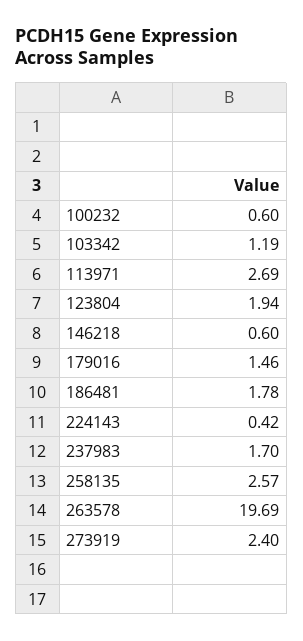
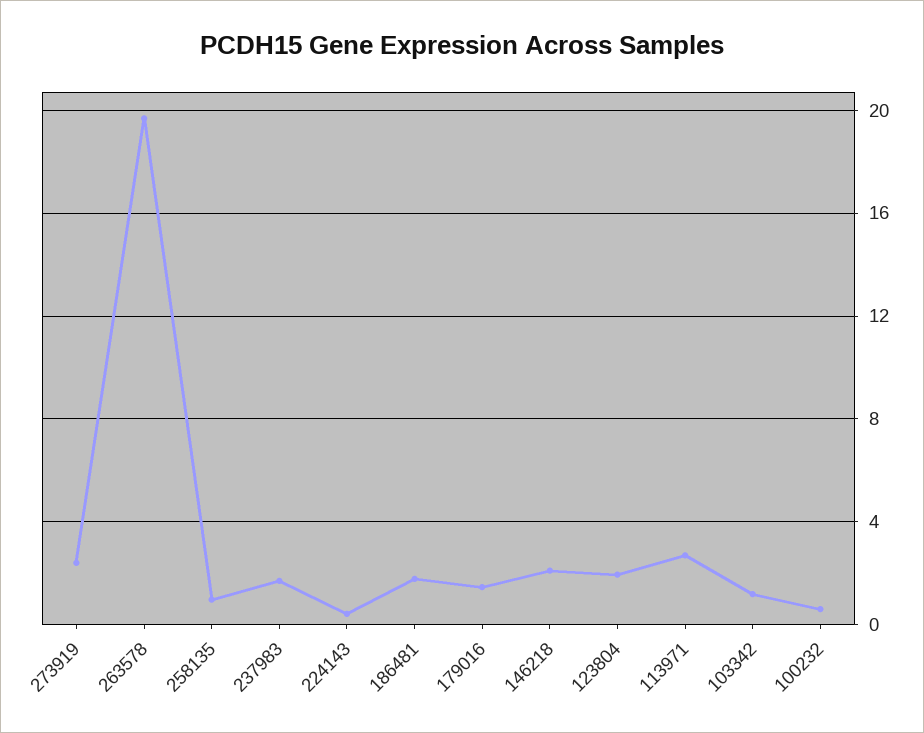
  {
    "100232": 0.6,
    "103342": 1.19,
    "113971": 2.69,
    "123804": 1.94,
-   "146218": 0.6,
+   "146218": 2,
    "179016": 1.46,
    "186481": 1.78,
    "224143": 0.42,
    "237983": 1.7,
-   "258135": 2.57,
+   "258135": 1,
    "263578": 19.69,
    "273919": 2.4
  }

